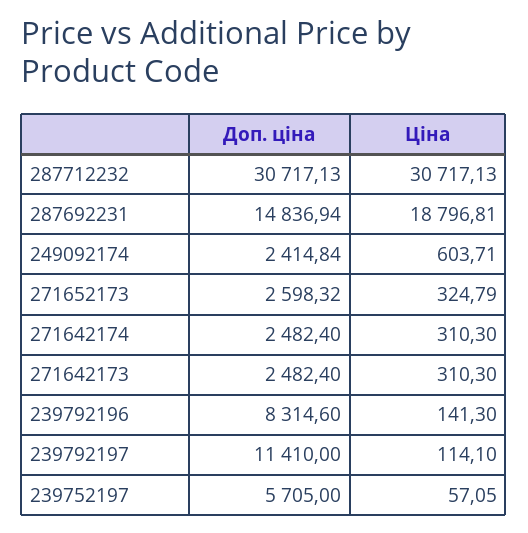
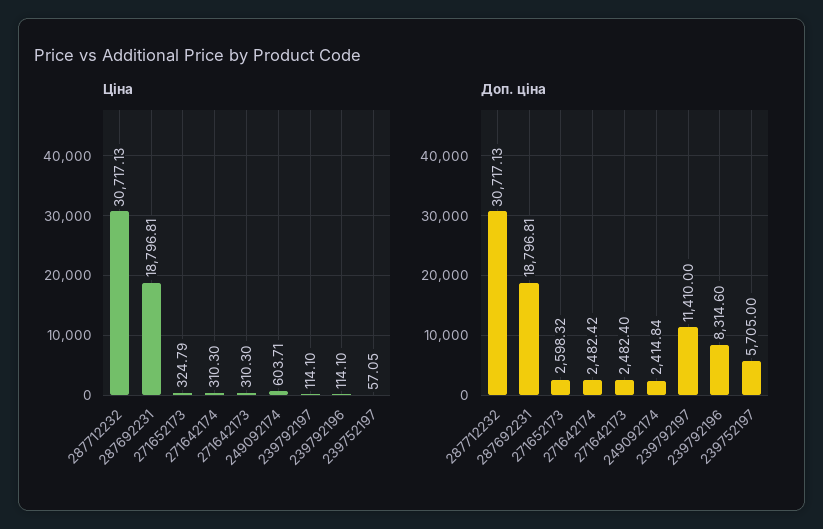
  {
    "Доп. ціна": {
      "287712232": 30717.13,
-     "287692231": 14836.94,
+     "287692231": 18796.81,
      "249092174": 2414.84,
      "271652173": 2598.32,
-     "271642174": 2482.4,
+     "271642174": 2482.42,
      "271642173": 2482.4,
      "239792196": 8314.6,
      "239792197": 11410,
      "239752197": 5705
    },
    "Ціна": {
      "287712232": 30717.13,
      "287692231": 18796.81,
      "249092174": 603.71,
      "271652173": 324.79,
      "271642174": 310.3,
      "271642173": 310.3,
-     "239792196": 141.3,
+     "239792196": 114.1,
      "239792197": 114.1,
      "239752197": 57.05
    }
  }

